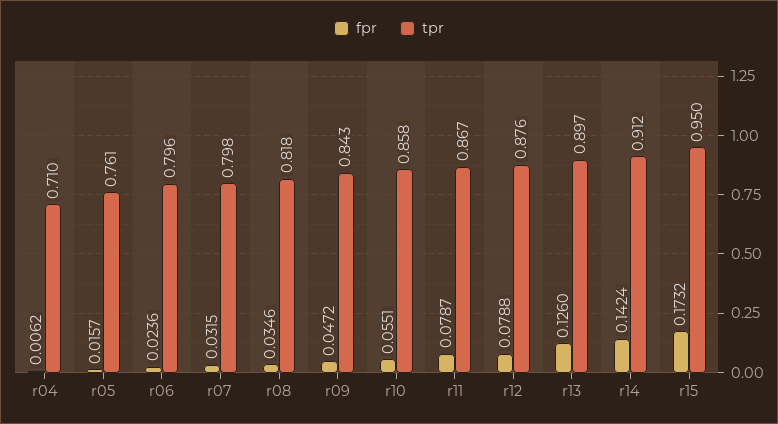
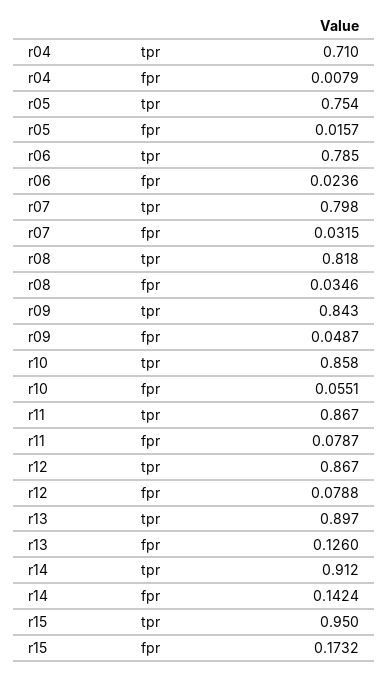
  {
    "fpr": {
-     "r04": 0.0062,
+     "r04": 0.0079,
      "r05": 0.0157,
      "r06": 0.0236,
      "r07": 0.0315,
      "r08": 0.0346,
-     "r09": 0.0472,
+     "r09": 0.0487,
      "r10": 0.0551,
      "r11": 0.0787,
      "r12": 0.0788,
      "r13": 0.126,
      "r14": 0.1424,
      "r15": 0.1732
    },
    "tpr": {
      "r04": 0.71,
-     "r05": 0.761,
+     "r05": 0.754,
-     "r06": 0.796,
+     "r06": 0.785,
      "r07": 0.798,
      "r08": 0.818,
      "r09": 0.843,
      "r10": 0.858,
      "r11": 0.867,
-     "r12": 0.876,
+     "r12": 0.867,
      "r13": 0.897,
      "r14": 0.912,
      "r15": 0.95
    }
  }

